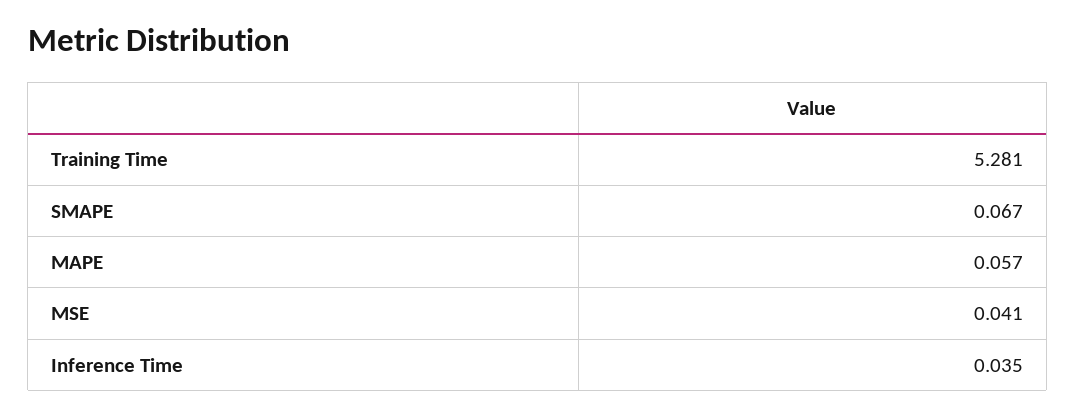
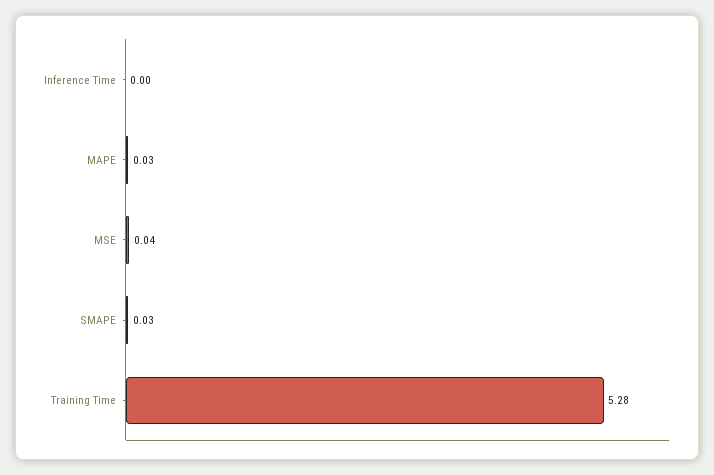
  {
    "Training Time": 5.281,
-   "SMAPE": 0.067,
+   "SMAPE": 0.03,
-   "MAPE": 0.057,
+   "MAPE": 0.03,
    "MSE": 0.041,
-   "Inference Time": 0.035
+   "Inference Time": 0
  }

